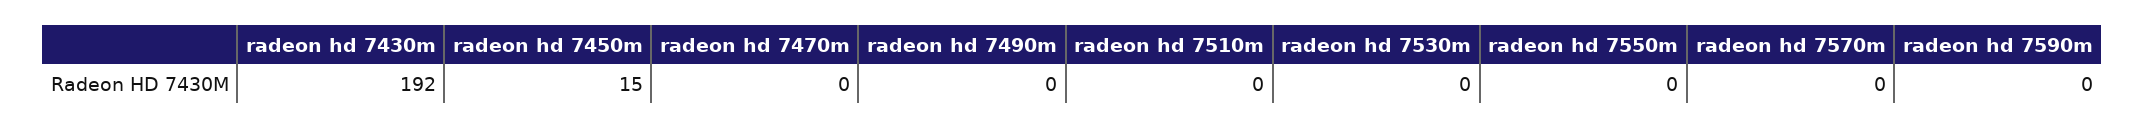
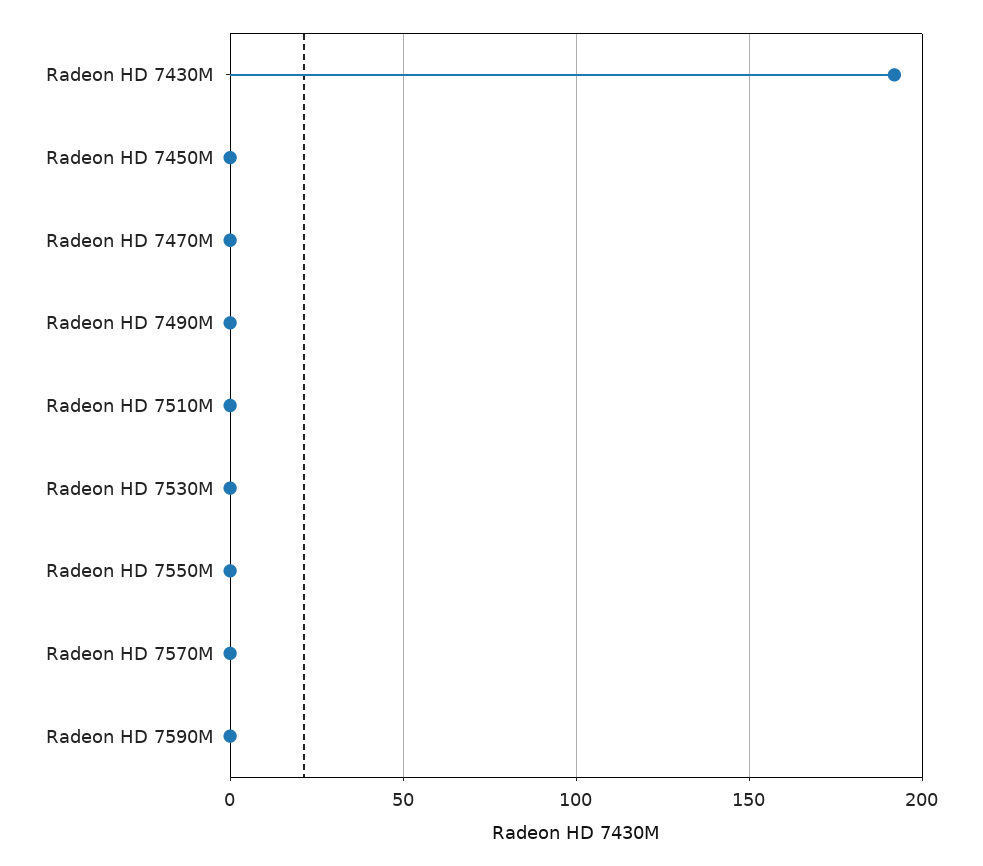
  {
    "radeon hd 7430m": 192,
-   "radeon hd 7450m": 15,
+   "radeon hd 7450m": 0,
    "radeon hd 7470m": 0,
    "radeon hd 7490m": 0,
    "radeon hd 7510m": 0,
    "radeon hd 7530m": 0,
    "radeon hd 7550m": 0,
    "radeon hd 7570m": 0,
    "radeon hd 7590m": 0
  }

